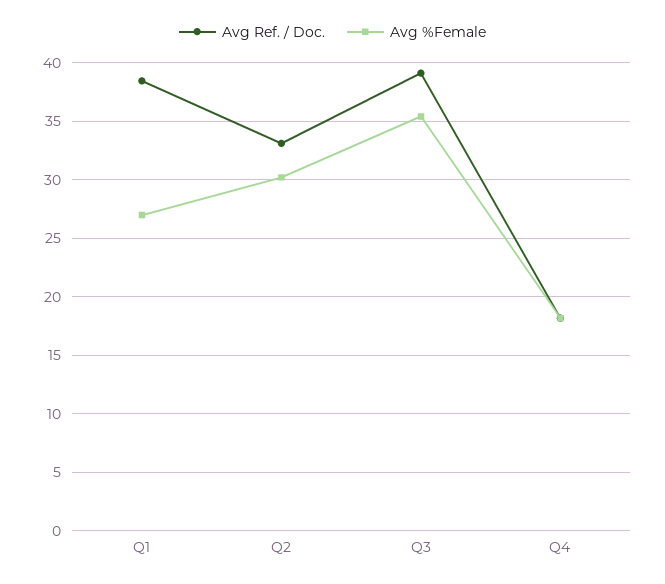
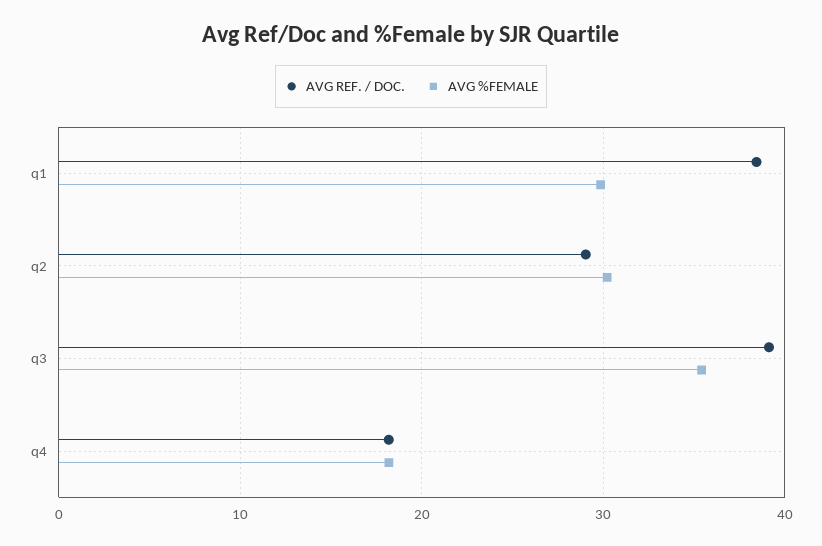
  {
    "Avg Ref. / Doc.": {
      "Q1": 38,
-     "Q2": 33,
+     "Q2": 29,
      "Q3": 39,
      "Q4": 18
    },
    "Avg %Female": {
-     "Q1": 27,
+     "Q1": 30,
      "Q2": 30,
      "Q3": 35,
      "Q4": 18
    }
  }

